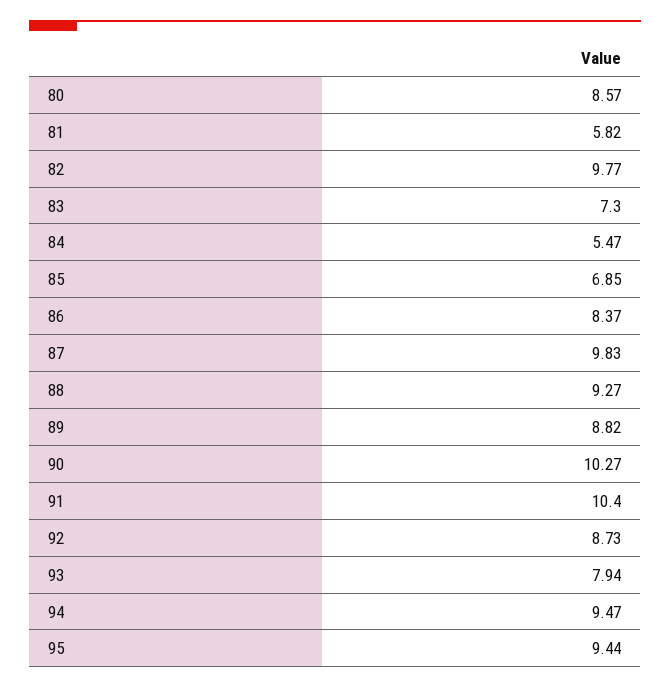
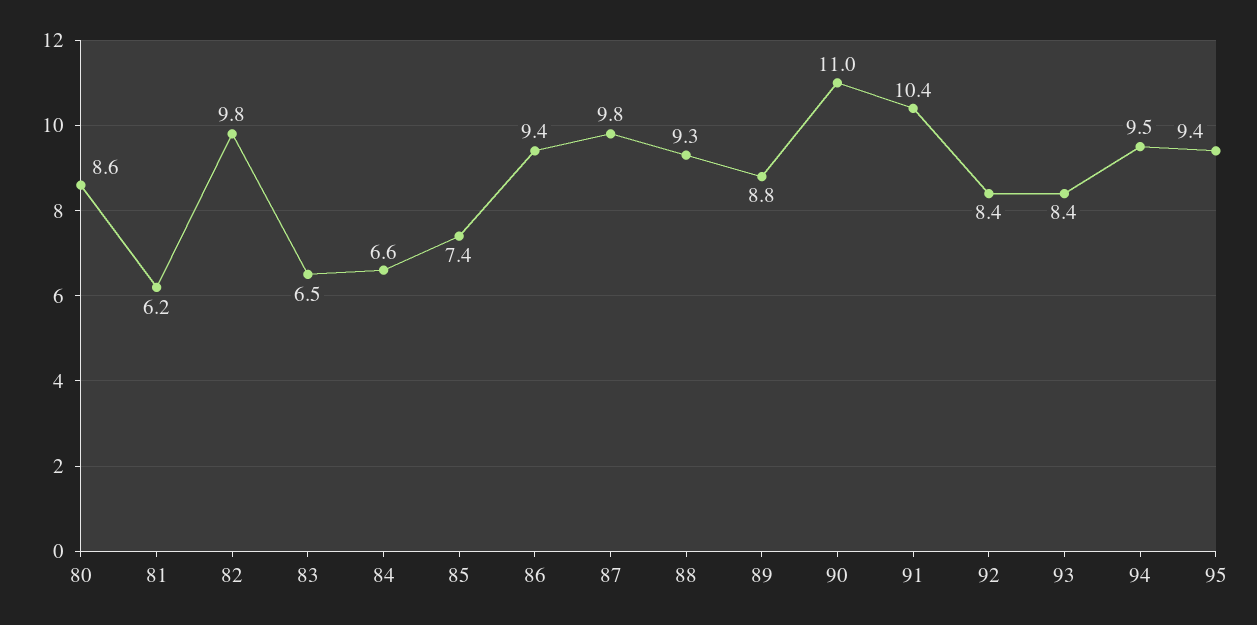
  {
    "80": 8.57,
-   "81": 5.82,
+   "81": 6.2,
    "82": 9.77,
-   "83": 7.3,
+   "83": 6.5,
-   "84": 5.47,
+   "84": 6.6,
-   "85": 6.85,
+   "85": 7.4,
-   "86": 8.37,
+   "86": 9.4,
    "87": 9.83,
    "88": 9.27,
    "89": 8.82,
-   "90": 10.27,
+   "90": 11,
    "91": 10.4,
-   "92": 8.73,
+   "92": 8.4,
-   "93": 7.94,
+   "93": 8.4,
    "94": 9.47,
    "95": 9.44
  }

